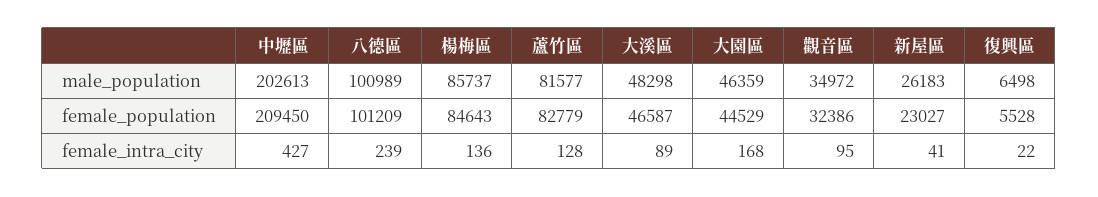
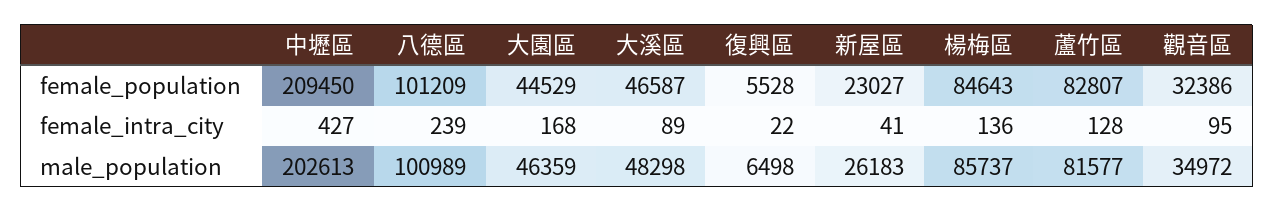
  {
    "中壢區": {
      "male_population": 202613,
      "female_population": 209450,
      "female_intra_city": 427
    },
    "八德區": {
      "male_population": 100989,
      "female_population": 101209,
      "female_intra_city": 239
    },
    "楊梅區": {
      "male_population": 85737,
      "female_population": 84643,
      "female_intra_city": 136
    },
    "蘆竹區": {
      "male_population": 81577,
-     "female_population": 82779,
+     "female_population": 82807,
      "female_intra_city": 128
    },
    "大溪區": {
      "male_population": 48298,
      "female_population": 46587,
      "female_intra_city": 89
    },
    "大園區": {
      "male_population": 46359,
      "female_population": 44529,
      "female_intra_city": 168
    },
    "觀音區": {
      "male_population": 34972,
      "female_population": 32386,
      "female_intra_city": 95
    },
    "新屋區": {
      "male_population": 26183,
      "female_population": 23027,
      "female_intra_city": 41
    },
    "復興區": {
      "male_population": 6498,
      "female_population": 5528,
      "female_intra_city": 22
    }
  }

